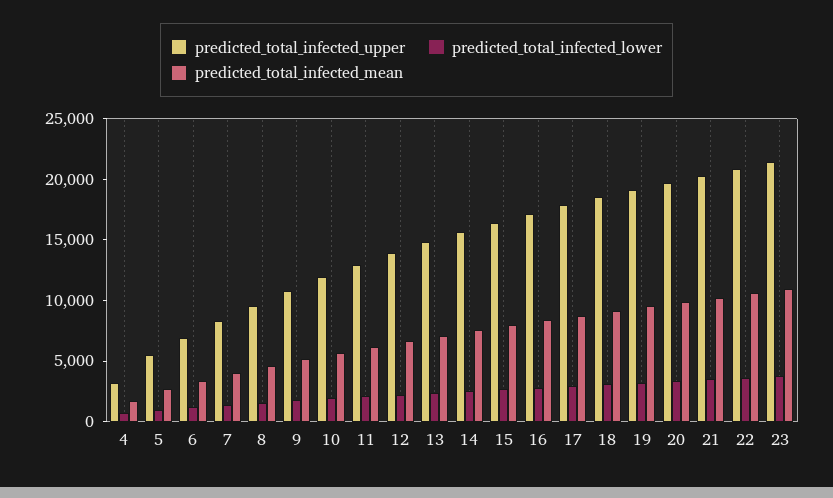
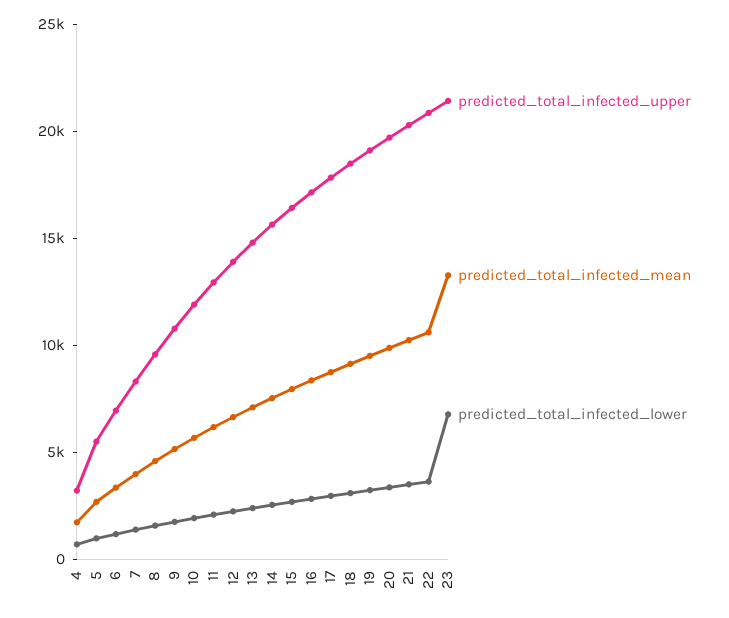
  {
    "predicted_total_infected_upper": {
      "4": 3000,
      "5": 5000,
      "6": 7000,
      "7": 8000,
      "8": 10000,
      "9": 11000,
      "10": 12000,
      "11": 13000,
      "12": 14000,
      "13": 15000,
      "14": 16000,
      "15": 16000,
      "16": 17000,
      "17": 18000,
      "18": 18000,
      "19": 19000,
      "20": 20000,
      "21": 20000,
      "22": 21000,
      "23": 21000
    },
    "predicted_total_infected_lower": {
      "4": 1000,
      "5": 1000,
      "6": 1000,
      "7": 1000,
      "8": 2000,
      "9": 2000,
      "10": 2000,
      "11": 2000,
      "12": 2000,
      "13": 2000,
      "14": 3000,
      "15": 3000,
      "16": 3000,
      "17": 3000,
      "18": 3000,
      "19": 3000,
      "20": 3000,
      "21": 3000,
      "22": 4000,
-     "23": 4000
+     "23": 7000
    },
    "predicted_total_infected_mean": {
      "4": 2000,
      "5": 3000,
      "6": 3000,
      "7": 4000,
      "8": 5000,
      "9": 5000,
      "10": 6000,
      "11": 6000,
      "12": 7000,
      "13": 7000,
      "14": 8000,
      "15": 8000,
      "16": 8000,
      "17": 9000,
      "18": 9000,
      "19": 10000,
      "20": 10000,
      "21": 10000,
      "22": 11000,
-     "23": 11000
+     "23": 13000
    }
  }

